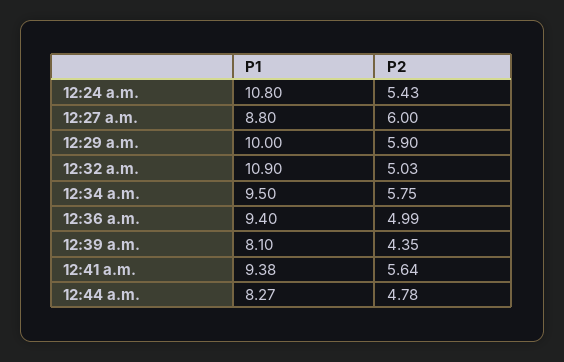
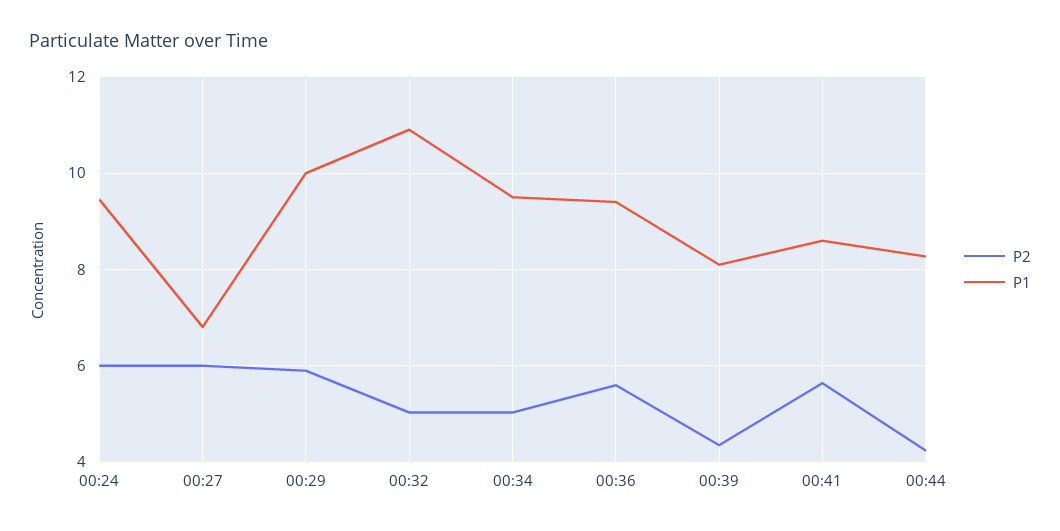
  {
    "P1": {
-     "12:24 a.m.": 10.8,
+     "12:24 a.m.": 9.4,
-     "12:27 a.m.": 8.8,
+     "12:27 a.m.": 6.8,
      "12:29 a.m.": 10,
      "12:32 a.m.": 10.9,
      "12:34 a.m.": 9.5,
      "12:36 a.m.": 9.4,
      "12:39 a.m.": 8.1,
-     "12:41 a.m.": 9.38,
+     "12:41 a.m.": 8.6,
      "12:44 a.m.": 8.27
    },
    "P2": {
-     "12:24 a.m.": 5.43,
+     "12:24 a.m.": 6,
      "12:27 a.m.": 6,
      "12:29 a.m.": 5.9,
      "12:32 a.m.": 5.03,
-     "12:34 a.m.": 5.75,
+     "12:34 a.m.": 5,
-     "12:36 a.m.": 4.99,
+     "12:36 a.m.": 5.6,
      "12:39 a.m.": 4.35,
      "12:41 a.m.": 5.64,
-     "12:44 a.m.": 4.78
+     "12:44 a.m.": 4.2
    }
  }

